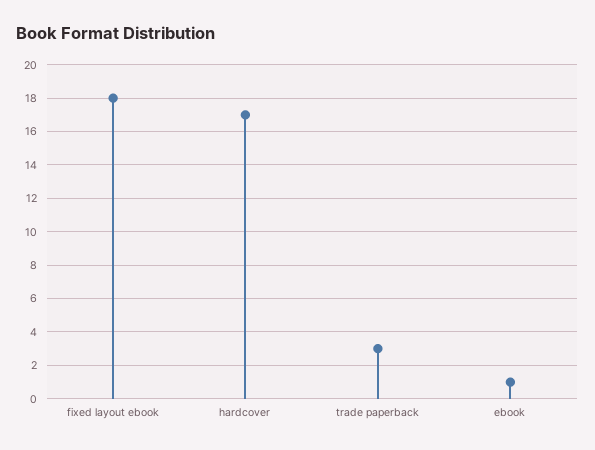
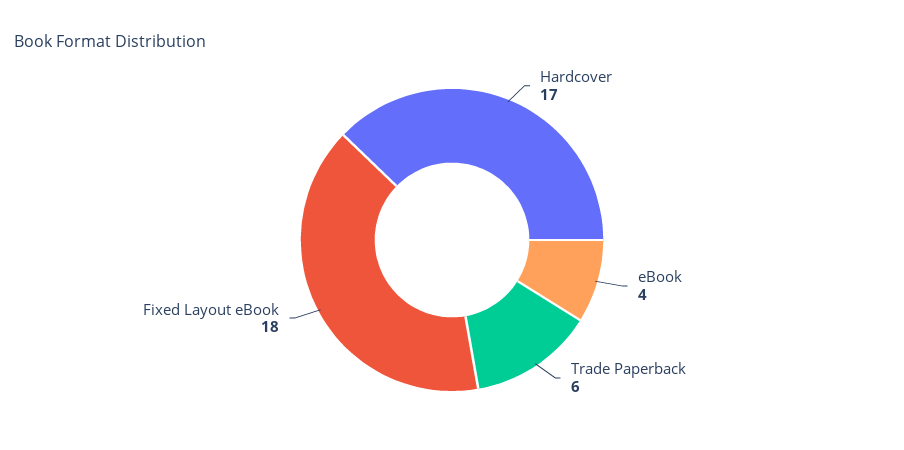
  {
    "fixed layout ebook": 18,
    "hardcover": 17,
-   "trade paperback": 3,
+   "trade paperback": 6,
-   "ebook": 1
+   "ebook": 4
  }

